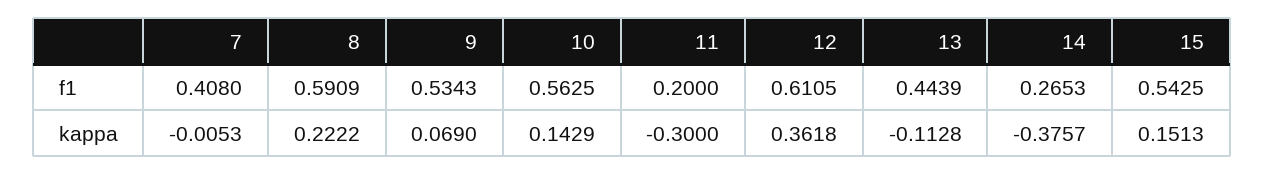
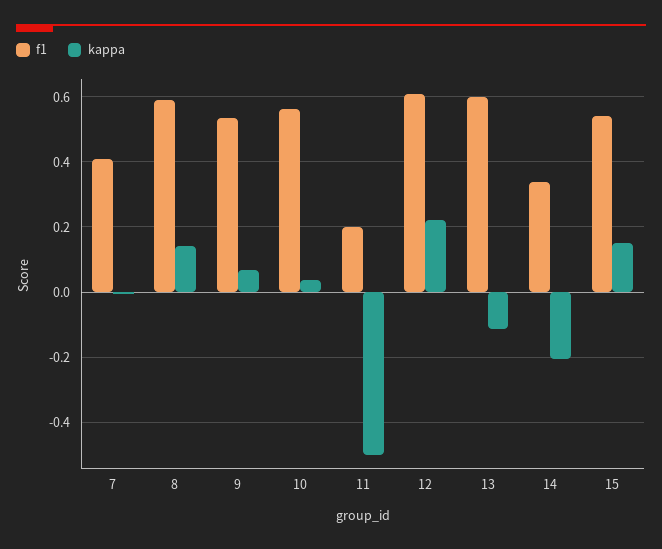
  {
    "f1": {
      "7": 0.408,
      "8": 0.5909,
      "9": 0.5343,
      "10": 0.5625,
      "11": 0.2,
      "12": 0.6105,
-     "13": 0.4439,
+     "13": 0.6,
-     "14": 0.2653,
+     "14": 0.34,
      "15": 0.5425
    },
    "kappa": {
      "7": -0.0053,
-     "8": 0.2222,
+     "8": 0.14,
      "9": 0.069,
-     "10": 0.1429,
+     "10": 0.04,
-     "11": -0.3,
+     "11": -0.5,
-     "12": 0.3618,
+     "12": 0.22,
      "13": -0.1128,
-     "14": -0.3757,
+     "14": -0.2,
      "15": 0.1513
    }
  }

